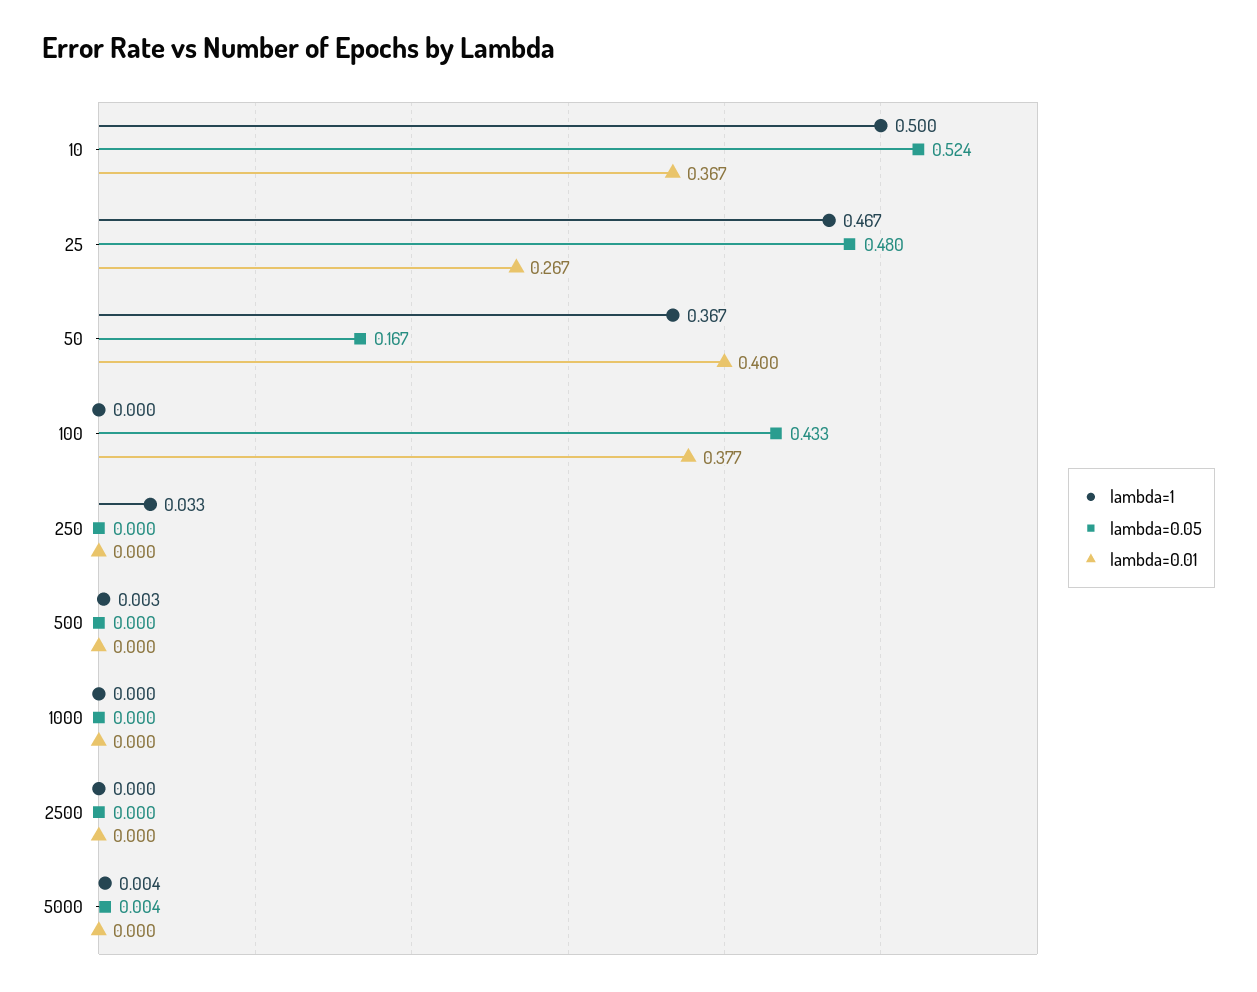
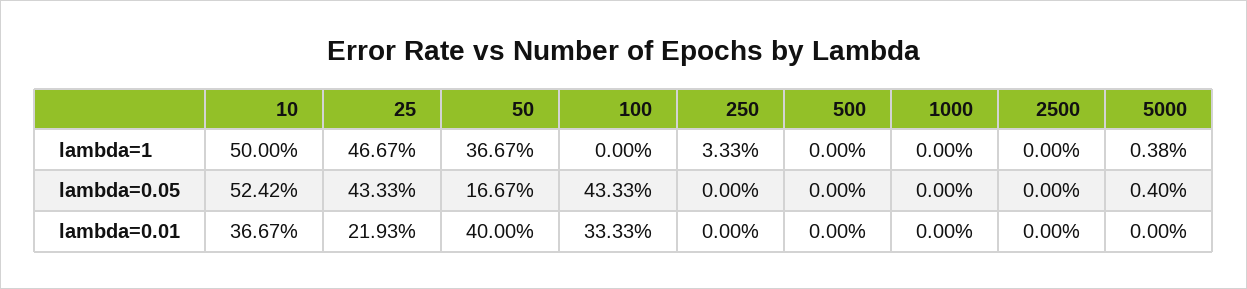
  {
    "lambda=1": {
      "10": 0.5,
      "25": 0.4667,
      "50": 0.3667,
      "100": 0,
      "250": 0.0333,
-     "500": 0.003,
+     "500": 0,
      "1000": 0,
      "2500": 0,
      "5000": 0.0038
    },
    "lambda=0.05": {
      "10": 0.5242,
-     "25": 0.48,
+     "25": 0.4333,
      "50": 0.1667,
      "100": 0.4333,
      "250": 0,
      "500": 0,
      "1000": 0,
      "2500": 0,
      "5000": 0.004
    },
    "lambda=0.01": {
      "10": 0.3667,
-     "25": 0.267,
+     "25": 0.2193,
      "50": 0.4,
-     "100": 0.377,
+     "100": 0.3333,
      "250": 0,
      "500": 0,
      "1000": 0,
      "2500": 0,
      "5000": 0
    }
  }

